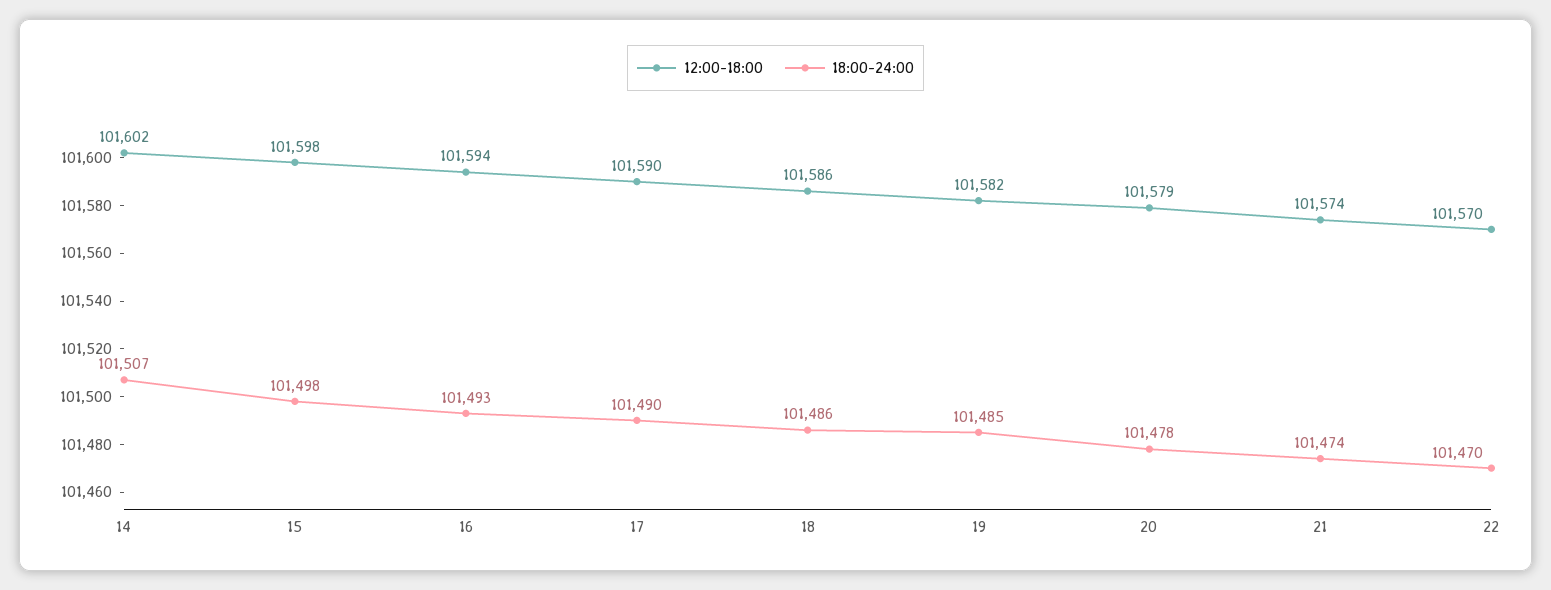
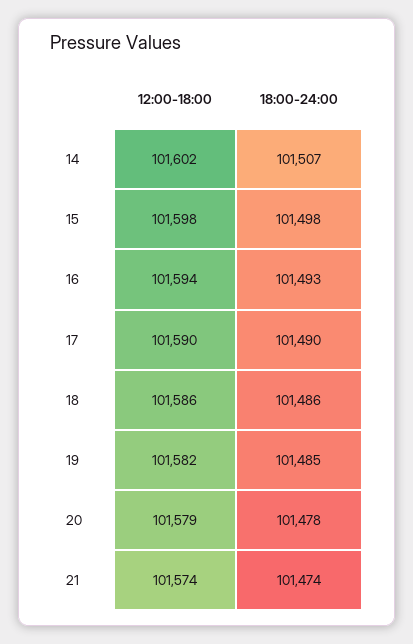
  {
    "12:00-18:00": {
      "14": 101602,
      "15": 101598,
      "16": 101594,
      "17": 101590,
      "18": 101586,
      "19": 101582,
      "20": 101579,
-     "21": 101574,
+     "21": 101574
-     "22": 101570
    },
    "18:00-24:00": {
      "14": 101507,
      "15": 101498,
      "16": 101493,
      "17": 101490,
      "18": 101486,
      "19": 101485,
      "20": 101478,
-     "21": 101474,
+     "21": 101474
-     "22": 101470
    }
  }

